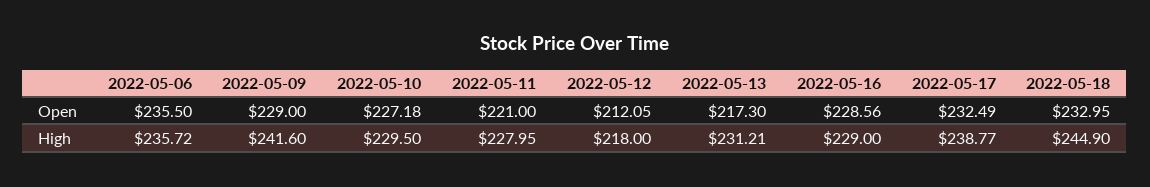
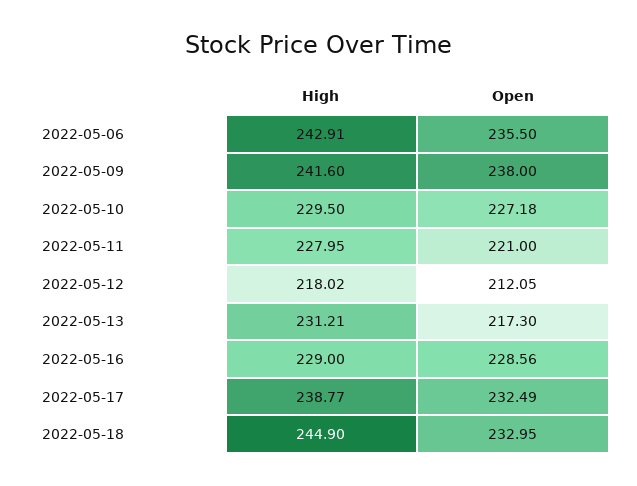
  {
    "2022-05-06": {
      "Open": 235.5,
-     "High": 235.72
+     "High": 242.91
    },
    "2022-05-09": {
-     "Open": 229,
+     "Open": 238,
      "High": 241.6
    },
    "2022-05-10": {
      "Open": 227.18,
      "High": 229.5
    },
    "2022-05-11": {
      "Open": 221,
      "High": 227.95
    },
    "2022-05-12": {
      "Open": 212.05,
-     "High": 218
+     "High": 218.02
    },
    "2022-05-13": {
      "Open": 217.3,
      "High": 231.21
    },
    "2022-05-16": {
      "Open": 228.56,
      "High": 229
    },
    "2022-05-17": {
      "Open": 232.49,
      "High": 238.77
    },
    "2022-05-18": {
      "Open": 232.95,
      "High": 244.9
    }
  }

